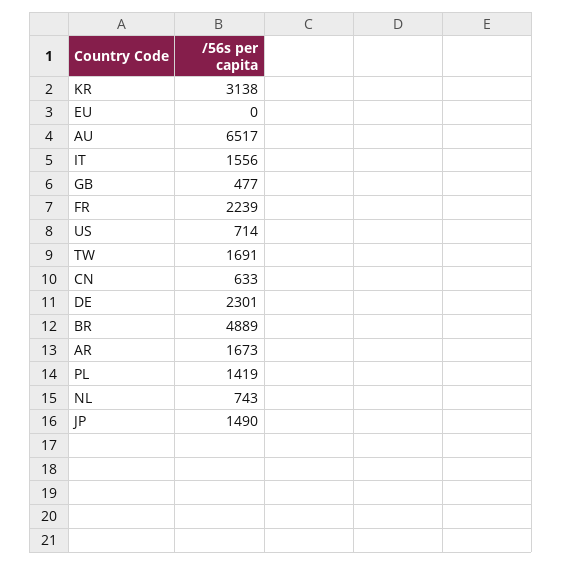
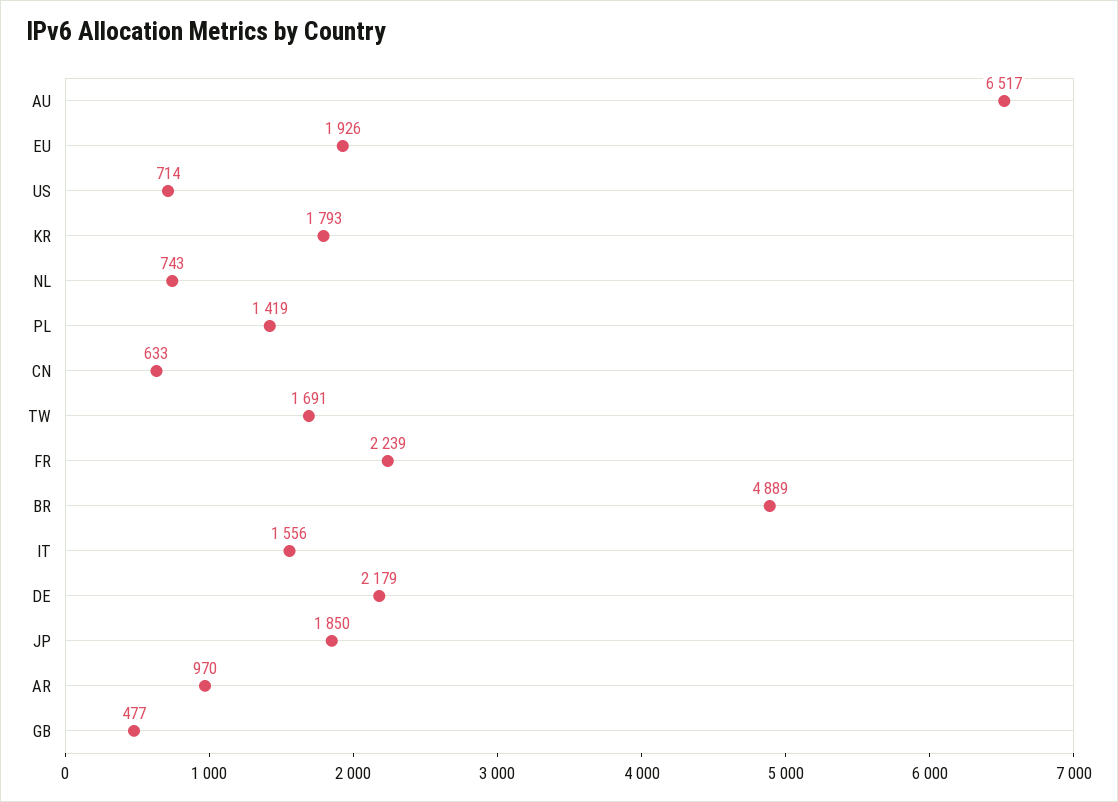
  {
-   "KR": 3138,
+   "KR": 1793,
-   "EU": 0,
+   "EU": 1926,
    "AU": 6517,
    "IT": 1556,
    "GB": 477,
    "FR": 2239,
    "US": 714,
    "TW": 1691,
    "CN": 633,
-   "DE": 2301,
+   "DE": 2179,
    "BR": 4889,
-   "AR": 1673,
+   "AR": 970,
    "PL": 1419,
    "NL": 743,
-   "JP": 1490
+   "JP": 1850
  }

